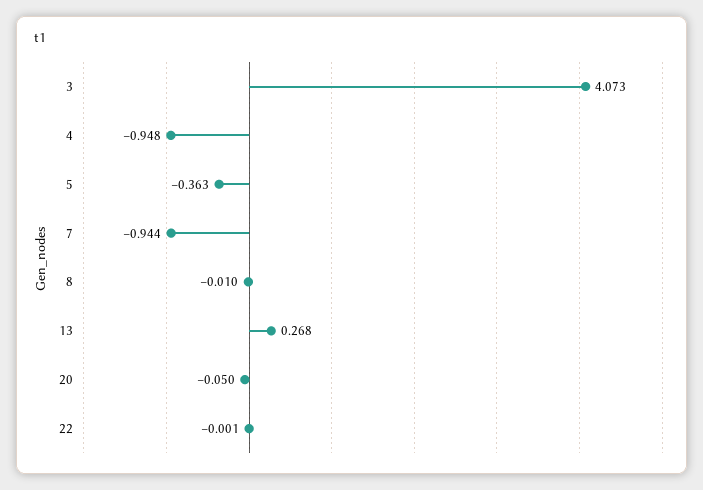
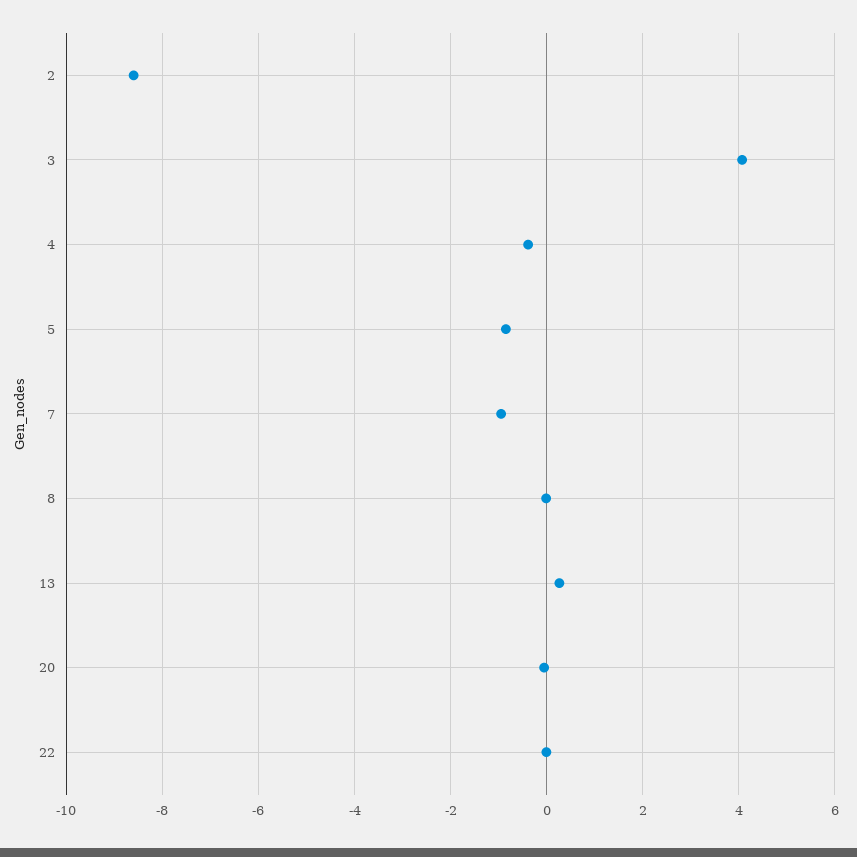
  {
    "3": 4.073,
-   "4": -0.948,
+   "4": -0.4,
-   "5": -0.363,
+   "5": -0.8,
    "7": -0.944,
    "8": -0.01,
    "13": 0.268,
    "20": -0.05,
-   "22": -0.001
+   "22": -0.001,
+   "2": -8.6
  }

